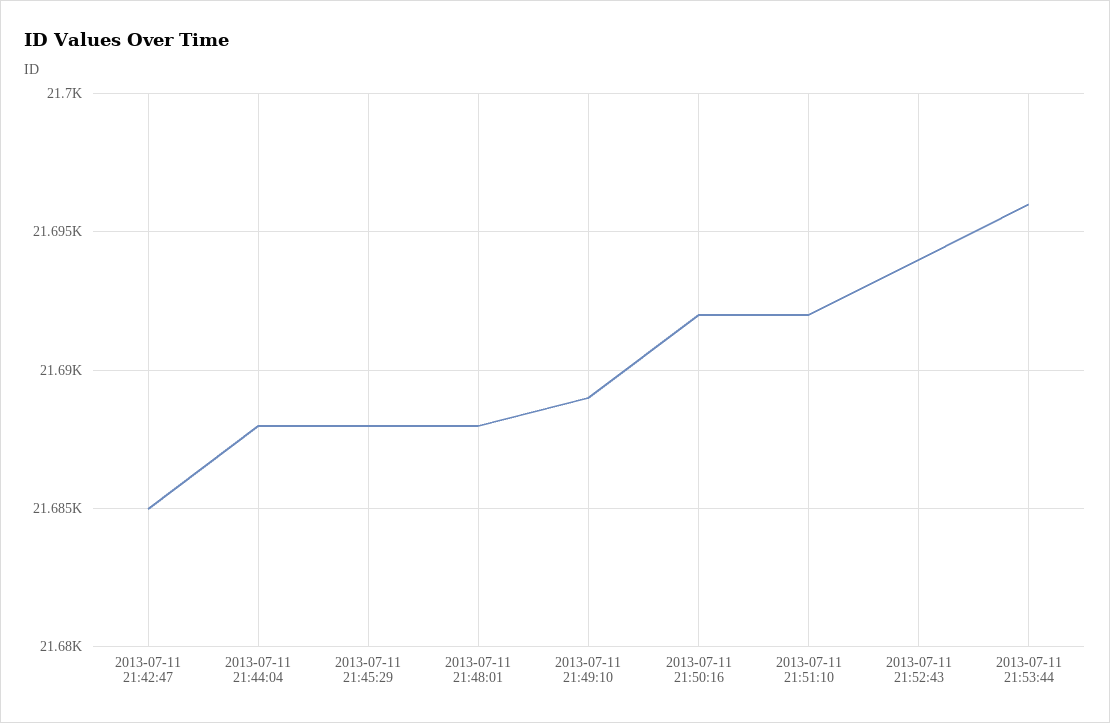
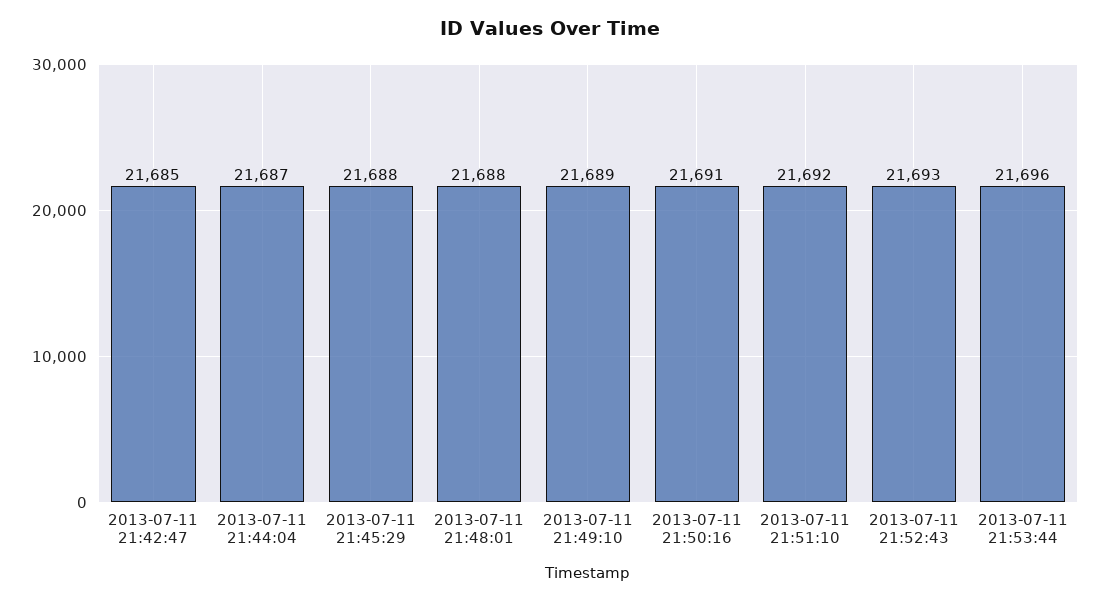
  {
    "2013-07-11 21:42:47": 21685,
-   "2013-07-11 21:44:04": 21688,
+   "2013-07-11 21:44:04": 21687,
    "2013-07-11 21:45:29": 21688,
    "2013-07-11 21:48:01": 21688,
    "2013-07-11 21:49:10": 21689,
-   "2013-07-11 21:50:16": 21692,
+   "2013-07-11 21:50:16": 21691,
    "2013-07-11 21:51:10": 21692,
-   "2013-07-11 21:52:43": 21694,
+   "2013-07-11 21:52:43": 21693,
    "2013-07-11 21:53:44": 21696
  }

